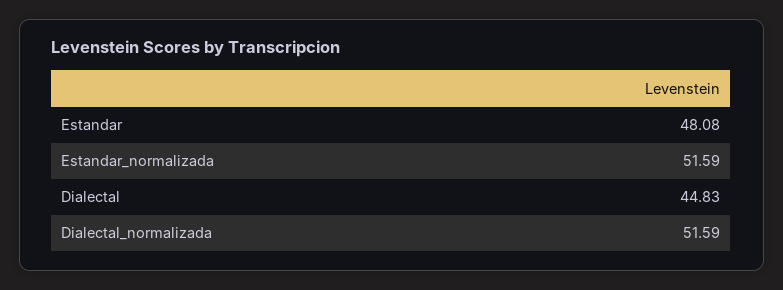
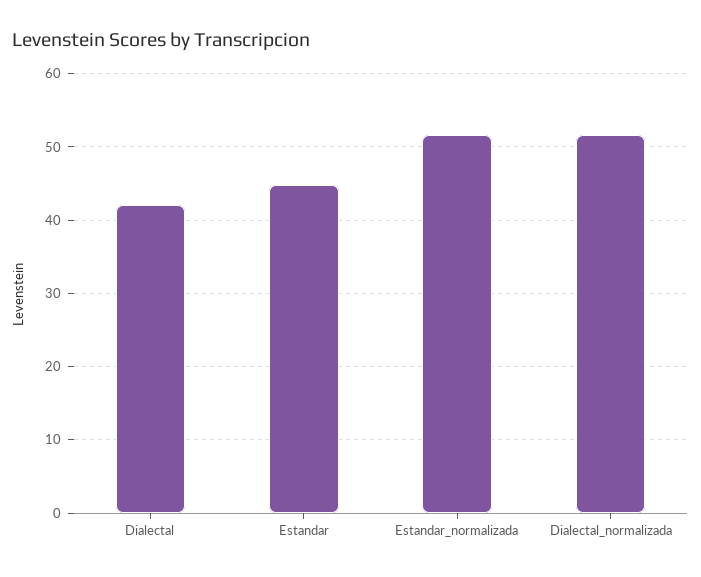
  {
-   "Estandar": 48.08,
+   "Estandar": 45,
    "Estandar_normalizada": 51.59,
-   "Dialectal": 44.83,
+   "Dialectal": 42,
    "Dialectal_normalizada": 51.59
  }

